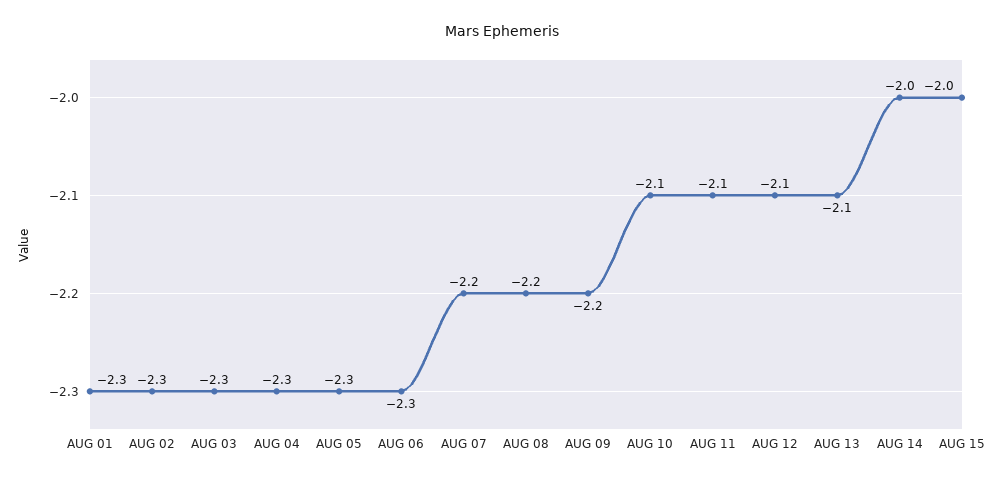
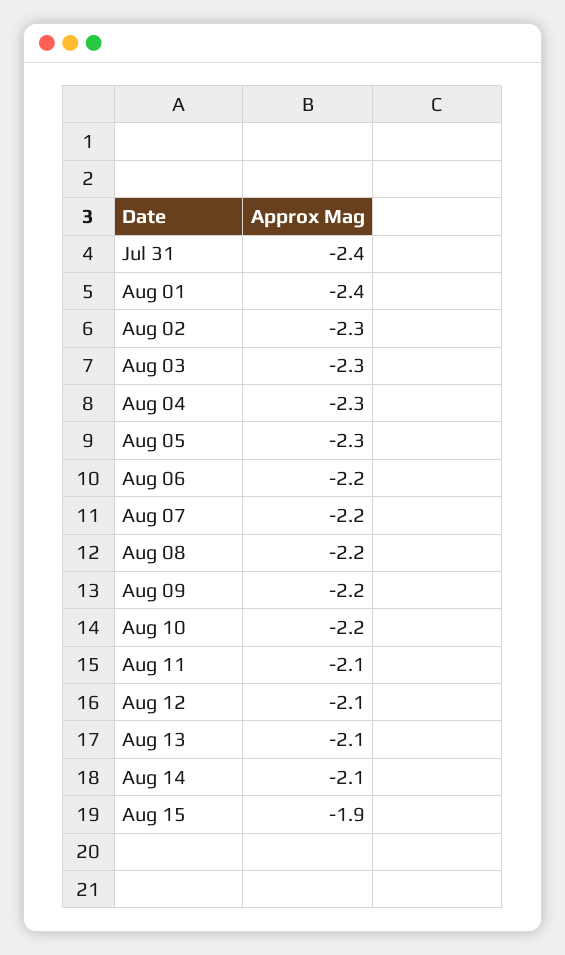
  {
-   "AUG 01": -2.3,
+   "AUG 01": -2.4,
    "AUG 02": -2.3,
    "AUG 03": -2.3,
    "AUG 04": -2.3,
    "AUG 05": -2.3,
-   "AUG 06": -2.3,
+   "AUG 06": -2.2,
    "AUG 07": -2.2,
    "AUG 08": -2.2,
    "AUG 09": -2.2,
-   "AUG 10": -2.1,
+   "AUG 10": -2.2,
    "AUG 11": -2.1,
    "AUG 12": -2.1,
    "AUG 13": -2.1,
-   "AUG 14": -2,
+   "AUG 14": -2.1,
-   "AUG 15": -2
+   "AUG 15": -1.9,
+   "Jul 31": -2.4
  }

